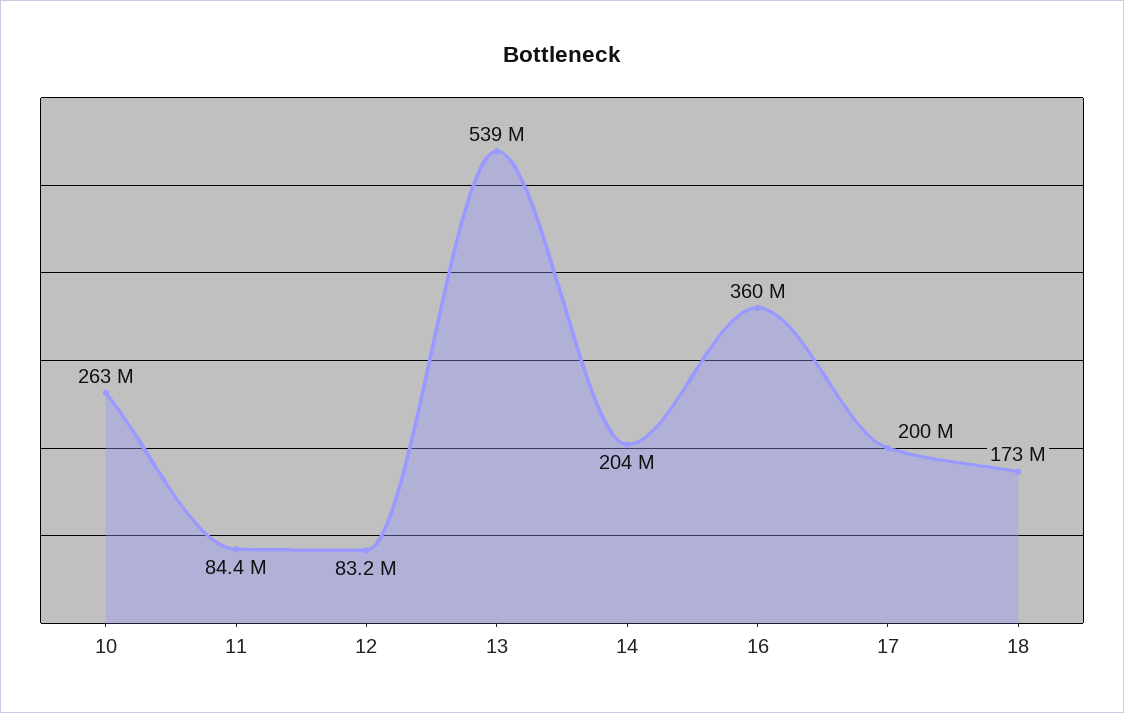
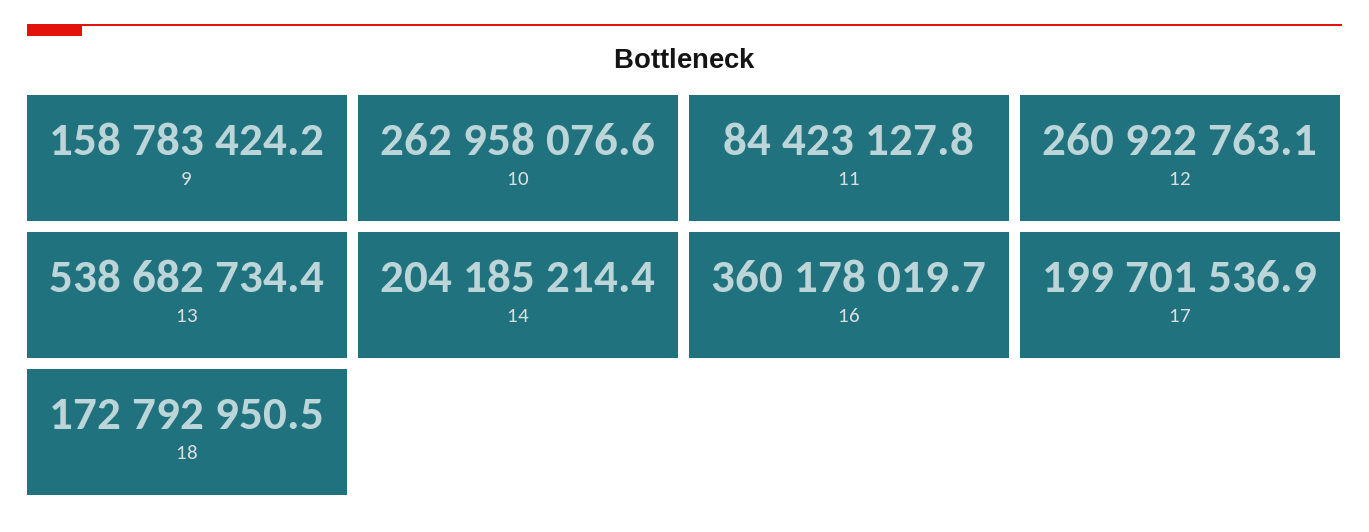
  {
    "10": 262958076.6,
    "11": 84423127.8,
-   "12": 83200000,
+   "12": 260922763.1,
    "13": 538682734.4,
    "14": 204185214.4,
    "16": 360178019.7,
    "17": 199701536.9,
-   "18": 172792950.5
+   "18": 172792950.5,
+   "9": 158783424.2
  }

